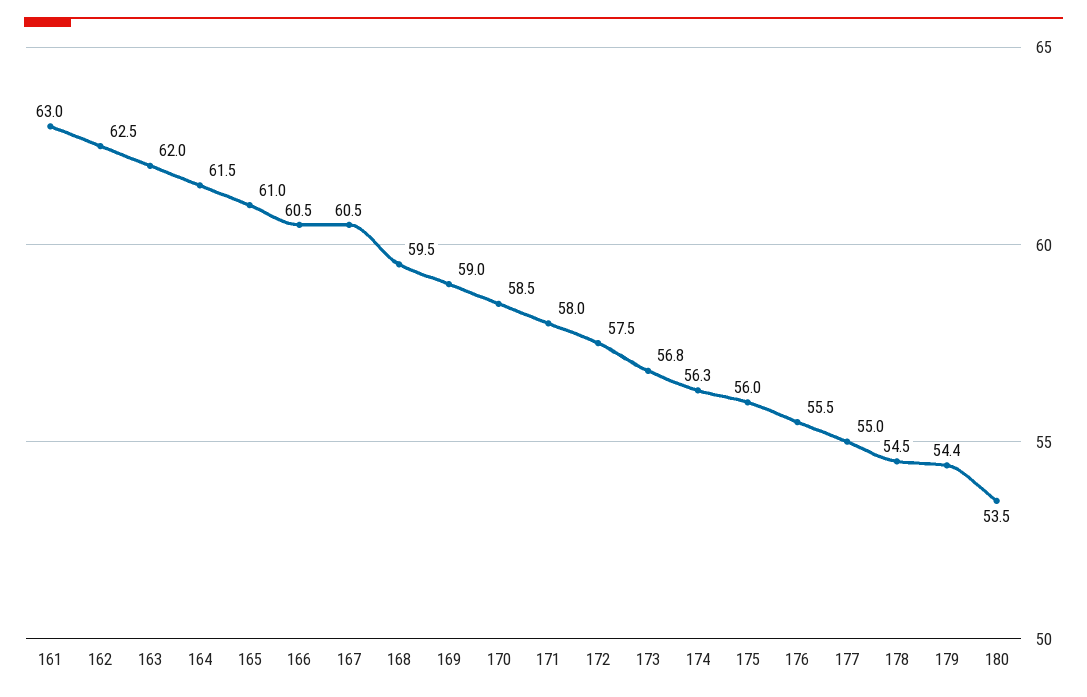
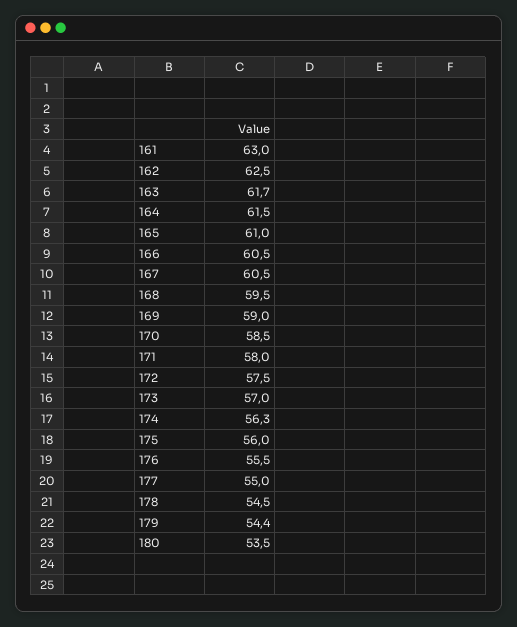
  {
    "161": 63,
    "162": 62.5,
-   "163": 62,
+   "163": 61.7,
    "164": 61.5,
    "165": 61,
    "166": 60.5,
    "167": 60.5,
    "168": 59.5,
    "169": 59,
    "170": 58.5,
    "171": 58,
    "172": 57.5,
-   "173": 56.8,
+   "173": 57,
    "174": 56.3,
    "175": 56,
    "176": 55.5,
    "177": 55,
    "178": 54.5,
    "179": 54.4,
    "180": 53.5
  }

